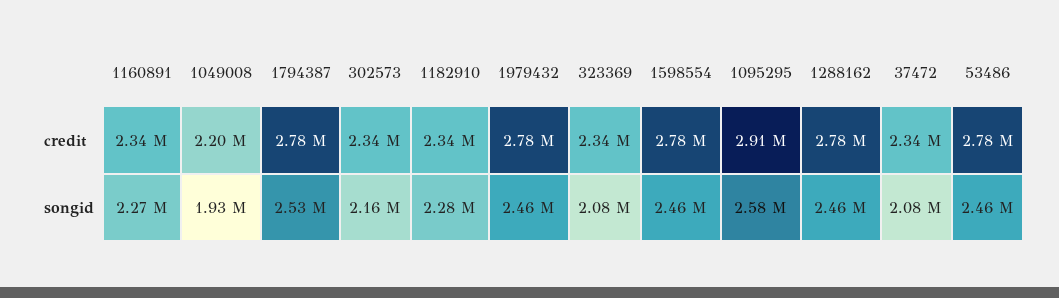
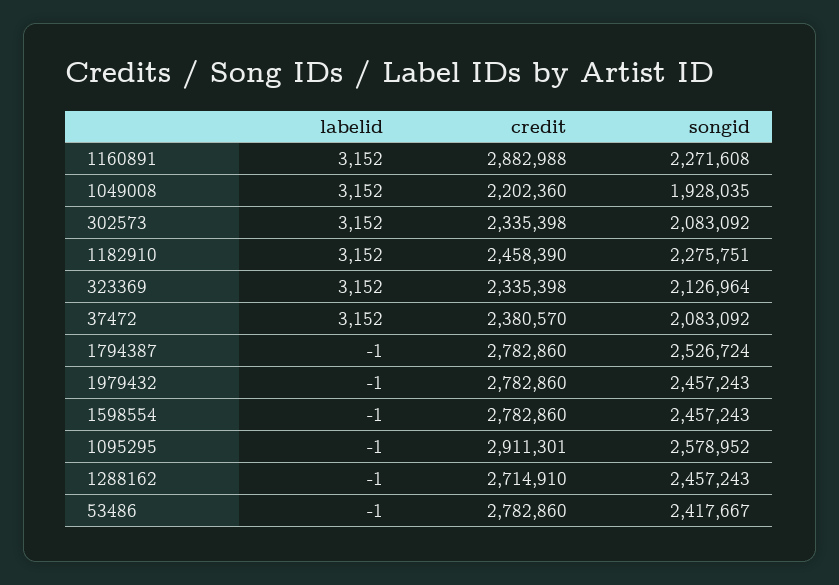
  {
    "1160891": {
-     "credit": 2340000,
+     "credit": 2882988,
-     "songid": 2271608
+     "songid": 2271608,
+     "labelid": 3152
    },
    "1049008": {
      "credit": 2202360,
-     "songid": 1928035
+     "songid": 1928035,
+     "labelid": 3152
    },
    "1794387": {
      "credit": 2782860,
-     "songid": 2526724
+     "songid": 2526724,
+     "labelid": -1
    },
    "302573": {
      "credit": 2335398,
-     "songid": 2160000
+     "songid": 2083092,
+     "labelid": 3152
    },
    "1182910": {
-     "credit": 2340000,
+     "credit": 2458390,
-     "songid": 2275751
+     "songid": 2275751,
+     "labelid": 3152
    },
    "1979432": {
      "credit": 2782860,
-     "songid": 2457243
+     "songid": 2457243,
+     "labelid": -1
    },
    "323369": {
      "credit": 2335398,
-     "songid": 2080000
+     "songid": 2126964,
+     "labelid": 3152
    },
    "1598554": {
      "credit": 2782860,
-     "songid": 2457243
+     "songid": 2457243,
+     "labelid": -1
    },
    "1095295": {
      "credit": 2911301,
-     "songid": 2578952
+     "songid": 2578952,
+     "labelid": -1
    },
    "1288162": {
-     "credit": 2780000,
+     "credit": 2714910,
-     "songid": 2457243
+     "songid": 2457243,
+     "labelid": -1
    },
    "37472": {
-     "credit": 2340000,
+     "credit": 2380570,
-     "songid": 2083092
+     "songid": 2083092,
+     "labelid": 3152
    },
    "53486": {
      "credit": 2782860,
-     "songid": 2460000
+     "songid": 2417667,
+     "labelid": -1
    }
  }

